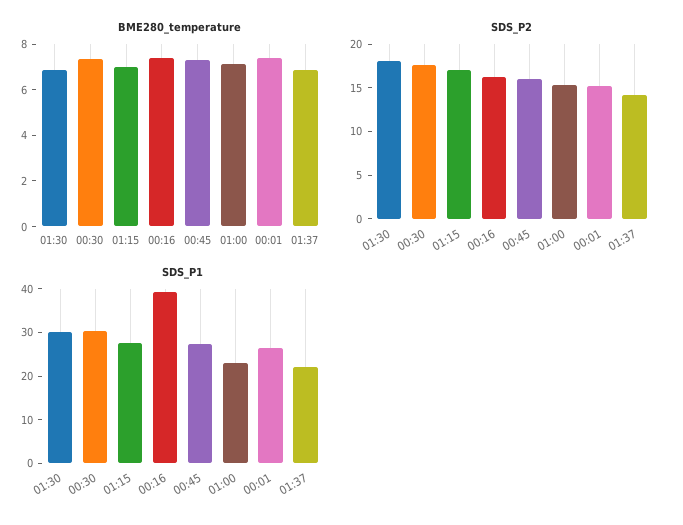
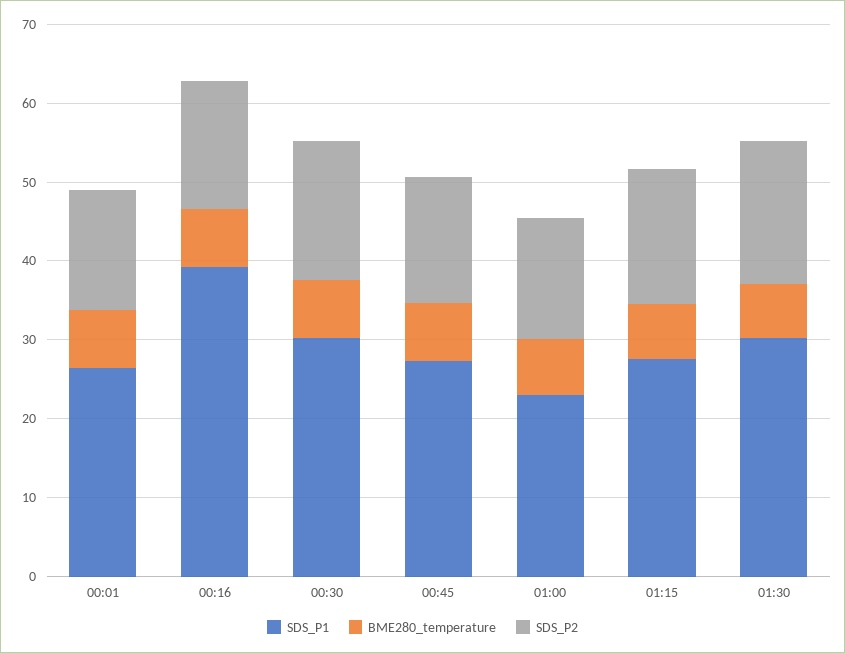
  {
    "BME280_temperature": {
      "01:30": 7,
      "00:30": 7.5,
      "01:15": 7,
      "00:16": 7.5,
      "00:45": 7.5,
      "01:00": 7,
-     "00:01": 7.5,
+     "00:01": 7.5
-     "01:37": 7
    },
    "SDS_P2": {
      "01:30": 18,
      "00:30": 18,
      "01:15": 17,
      "00:16": 16,
      "00:45": 16,
      "01:00": 15,
-     "00:01": 15,
+     "00:01": 15
-     "01:37": 14
    },
    "SDS_P1": {
      "01:30": 30,
      "00:30": 30,
      "01:15": 28,
      "00:16": 40,
      "00:45": 28,
      "01:00": 24,
-     "00:01": 26,
+     "00:01": 26
-     "01:37": 22
    }
  }

